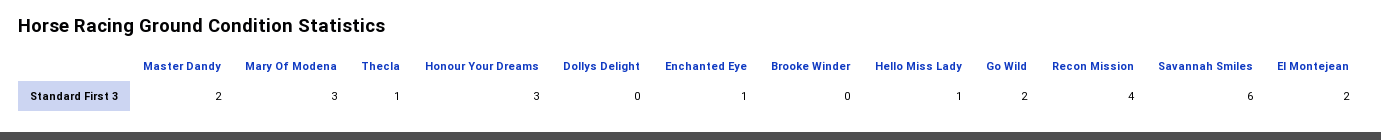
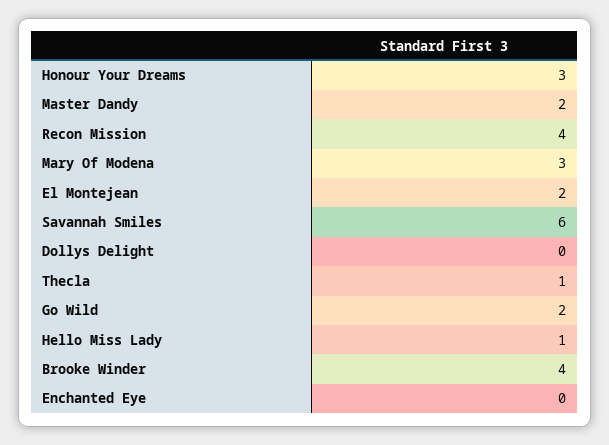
  {
    "Master Dandy": 2,
    "Mary Of Modena": 3,
    "Thecla": 1,
    "Honour Your Dreams": 3,
    "Dollys Delight": 0,
-   "Enchanted Eye": 1,
+   "Enchanted Eye": 0,
-   "Brooke Winder": 0,
+   "Brooke Winder": 4,
    "Hello Miss Lady": 1,
    "Go Wild": 2,
    "Recon Mission": 4,
    "Savannah Smiles": 6,
    "El Montejean": 2
  }

